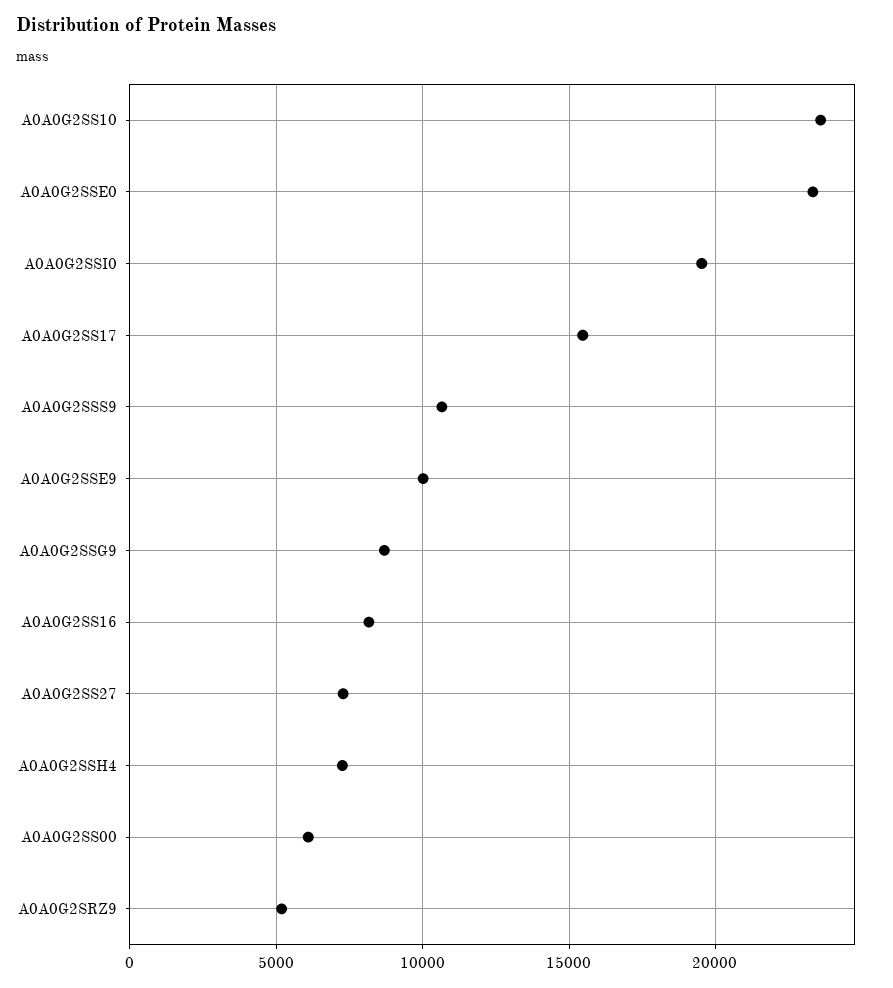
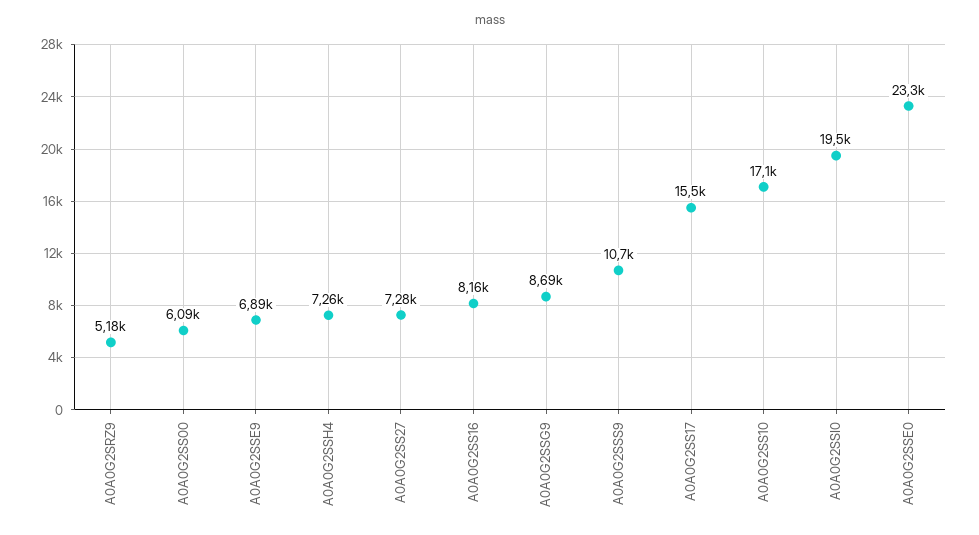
  {
-   "A0A0G2SS10": 23500,
+   "A0A0G2SS10": 17100,
    "A0A0G2SSE0": 23300,
    "A0A0G2SSI0": 19500,
    "A0A0G2SS17": 15500,
    "A0A0G2SSS9": 10700,
-   "A0A0G2SSE9": 10000,
+   "A0A0G2SSE9": 6890,
    "A0A0G2SSG9": 8690,
    "A0A0G2SS16": 8160,
    "A0A0G2SS27": 7280,
    "A0A0G2SSH4": 7260,
    "A0A0G2SS00": 6090,
    "A0A0G2SRZ9": 5180
  }

